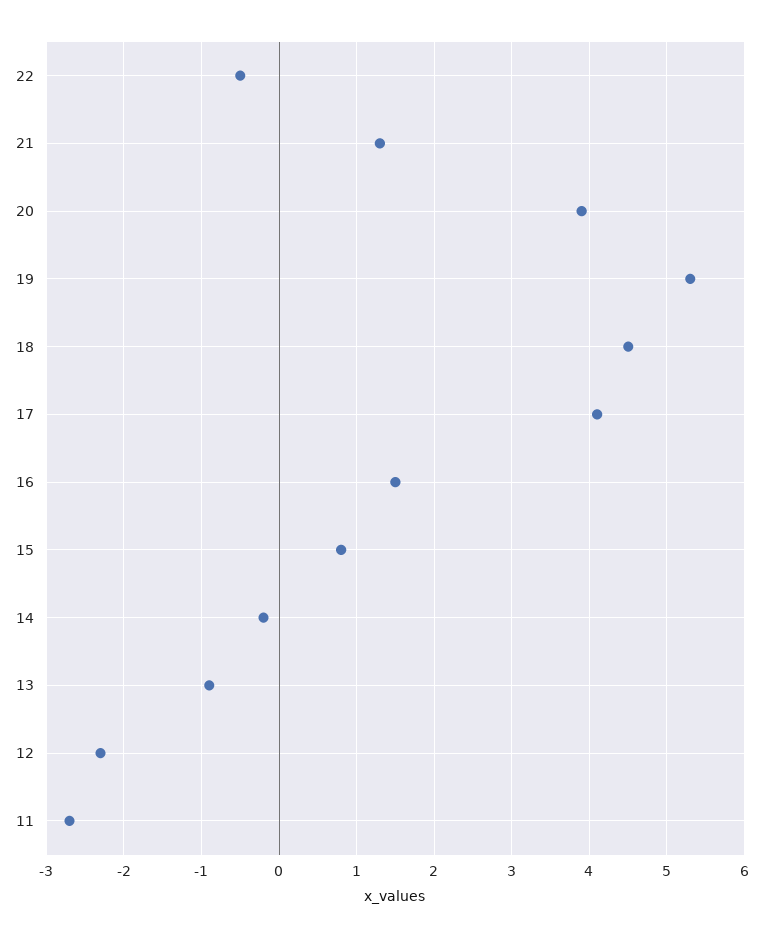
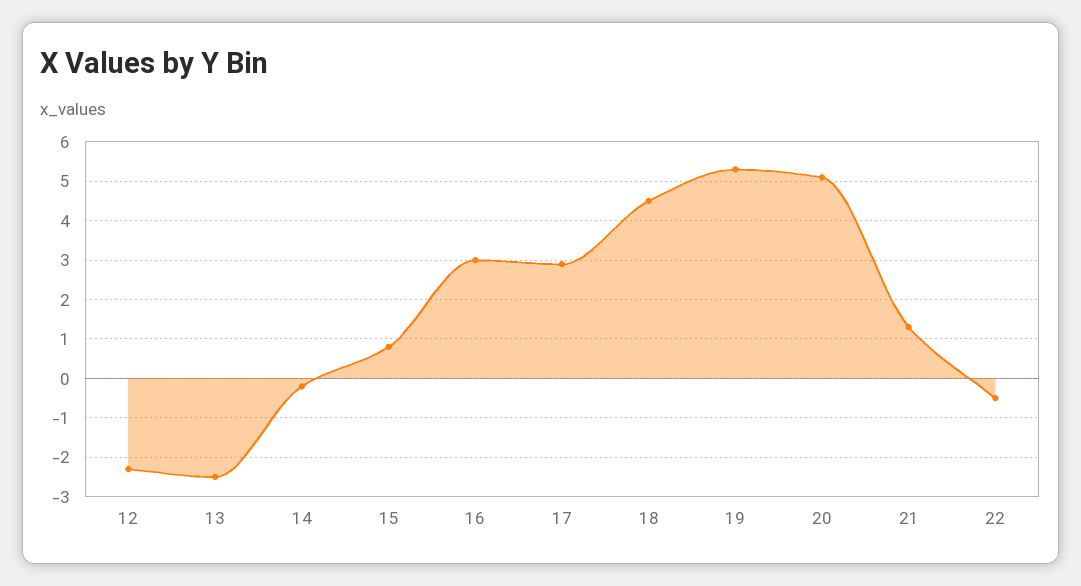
  {
    "22": -0.5,
    "21": 1.3,
-   "20": 3.9,
+   "20": 5,
    "19": 5.3,
    "18": 4.5,
-   "17": 4.1,
+   "17": 3,
-   "16": 1.5,
+   "16": 3,
    "15": 0.8,
    "14": -0.2,
-   "13": -0.9,
+   "13": -2.5,
-   "12": -2.3,
+   "12": -2.3
-   "11": -2.7
  }

